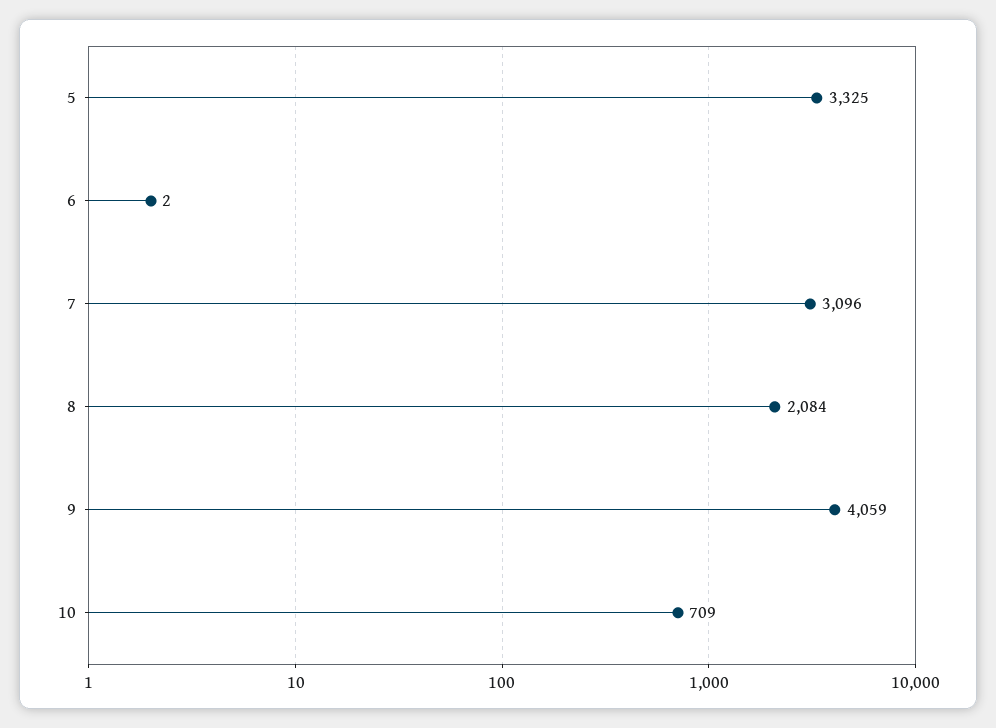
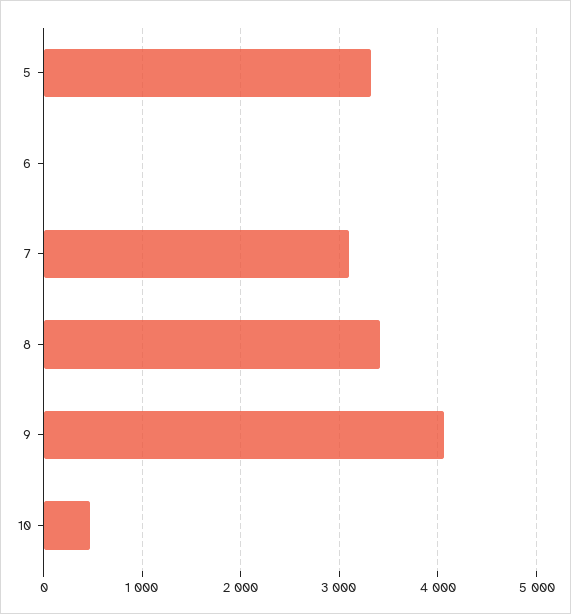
  {
    "5": 3325,
    "6": 2,
    "7": 3096,
-   "8": 2084,
+   "8": 3400,
    "9": 4059,
-   "10": 709
+   "10": 500
  }

